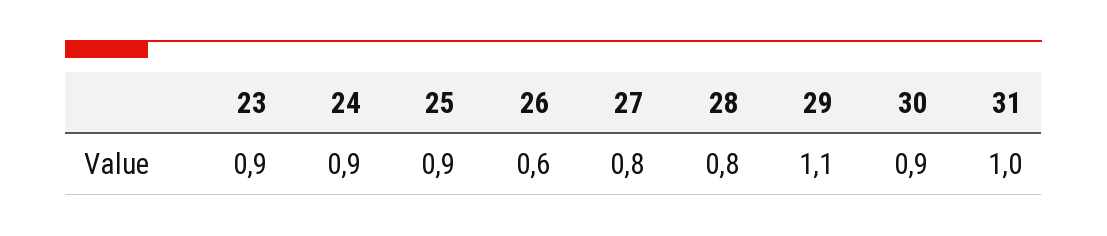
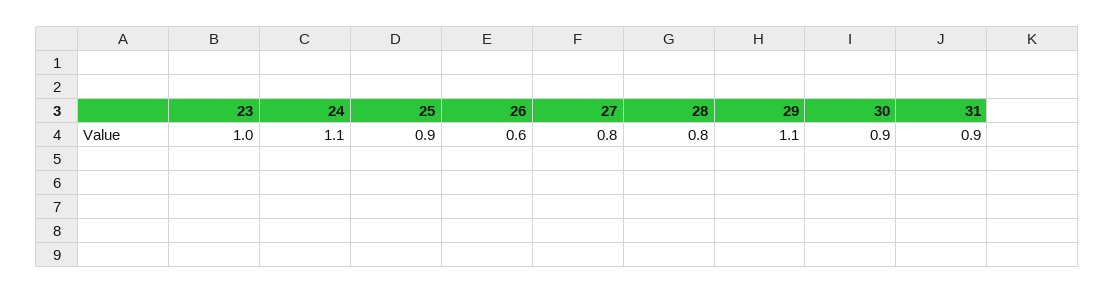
  {
-   "23": 0.9,
+   "23": 1,
-   "24": 0.9,
+   "24": 1.1,
    "25": 0.9,
    "26": 0.6,
    "27": 0.8,
    "28": 0.8,
    "29": 1.1,
    "30": 0.9,
-   "31": 1
+   "31": 0.9
  }

